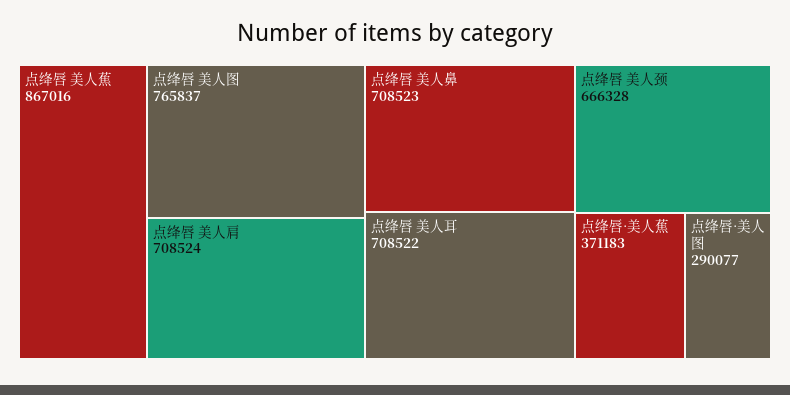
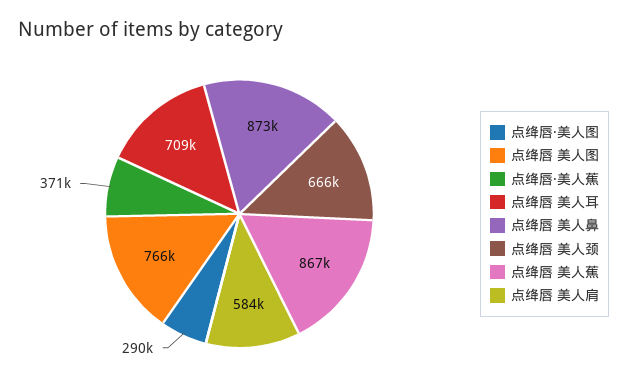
  {
    "点绛唇 美人蕉": 867016,
    "点绛唇 美人图": 765837,
-   "点绛唇 美人肩": 708524,
+   "点绛唇 美人肩": 584000,
-   "点绛唇 美人鼻": 708523,
+   "点绛唇 美人鼻": 873000,
    "点绛唇 美人耳": 708522,
    "点绛唇 美人颈": 666328,
    "点绛唇·美人蕉": 371183,
    "点绛唇·美人图": 290077
  }

